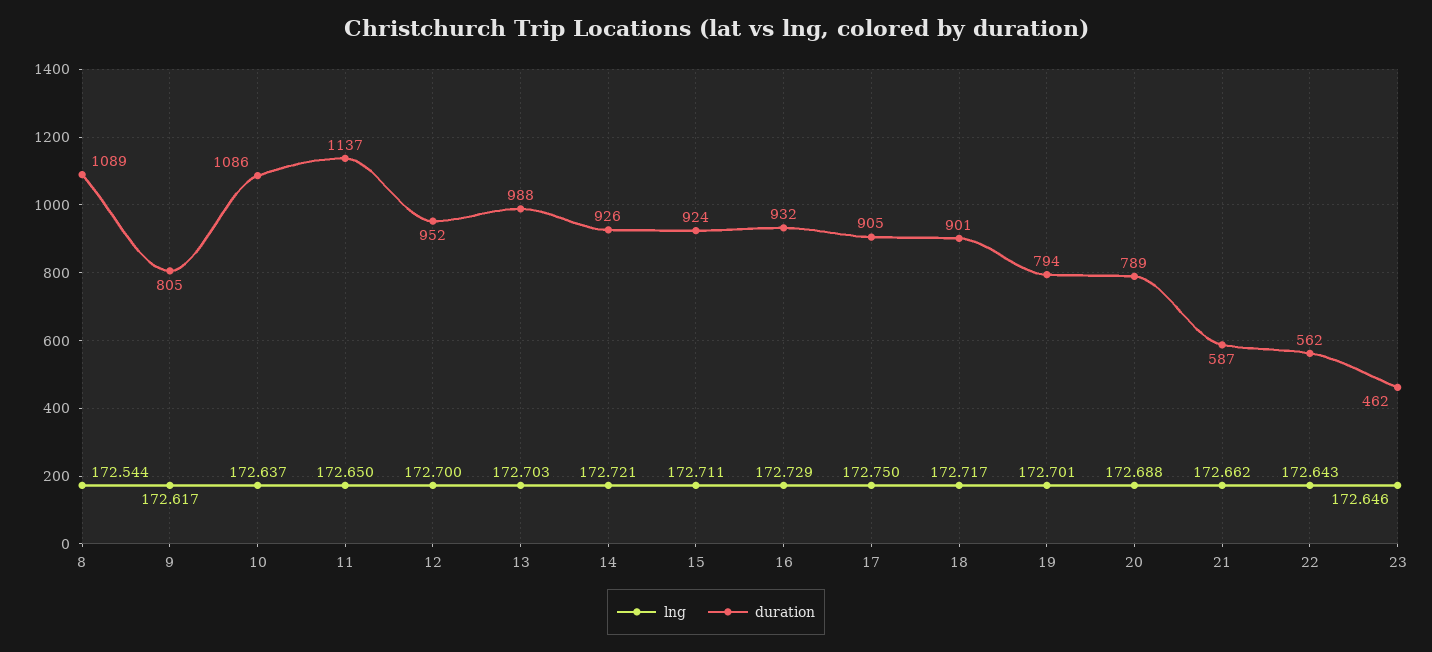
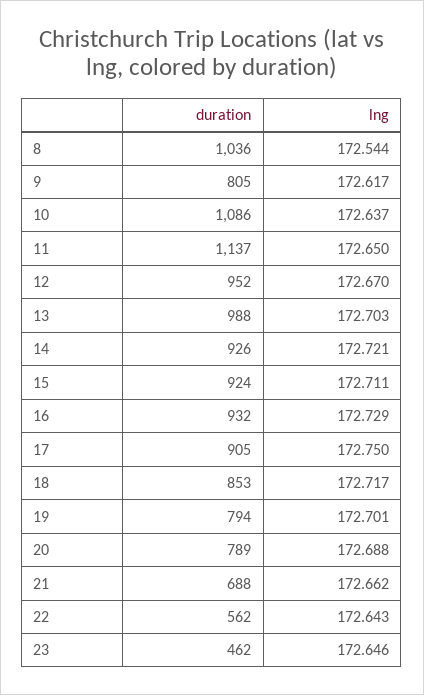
  {
    "lng": {
      "8": 172.544,
      "9": 172.617,
      "10": 172.637,
      "11": 172.65,
-     "12": 172.7,
+     "12": 172.67,
      "13": 172.703,
      "14": 172.721,
      "15": 172.711,
      "16": 172.729,
      "17": 172.75,
      "18": 172.717,
      "19": 172.701,
      "20": 172.688,
      "21": 172.662,
      "22": 172.643,
      "23": 172.646
    },
    "duration": {
-     "8": 1089,
+     "8": 1036,
      "9": 805,
      "10": 1086,
      "11": 1137,
      "12": 952,
      "13": 988,
      "14": 926,
      "15": 924,
      "16": 932,
      "17": 905,
-     "18": 901,
+     "18": 853,
      "19": 794,
      "20": 789,
-     "21": 587,
+     "21": 688,
      "22": 562,
      "23": 462
    }
  }

